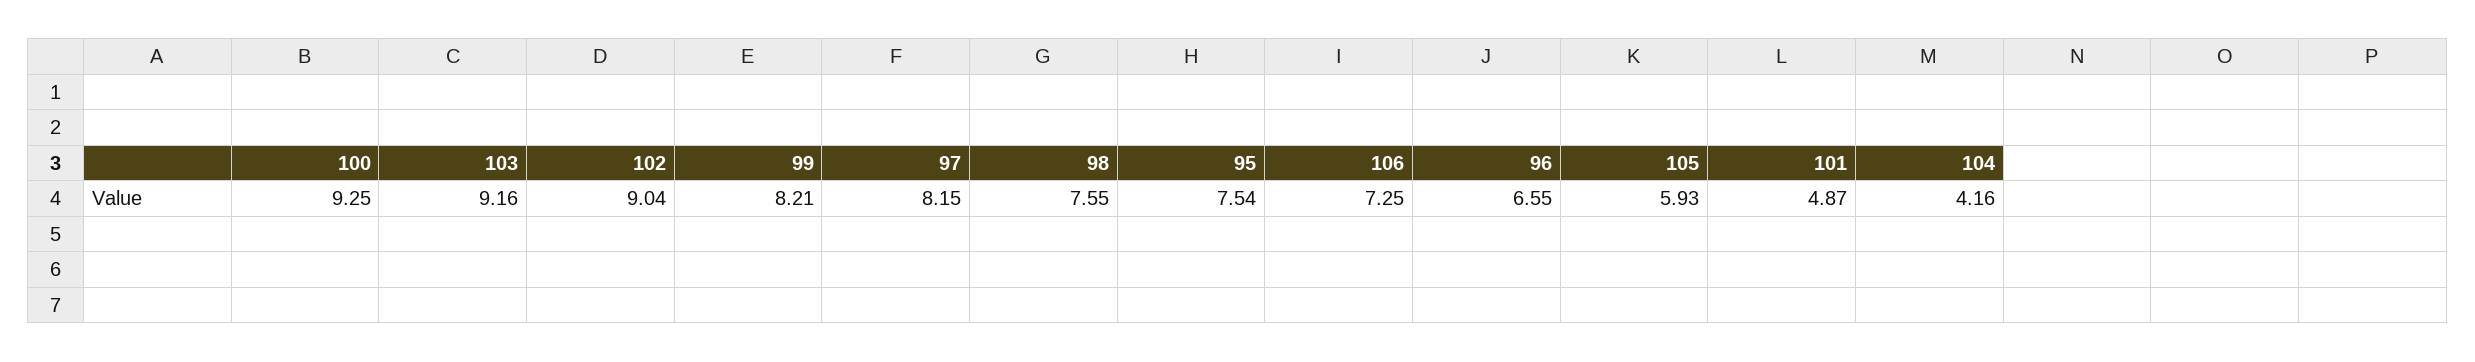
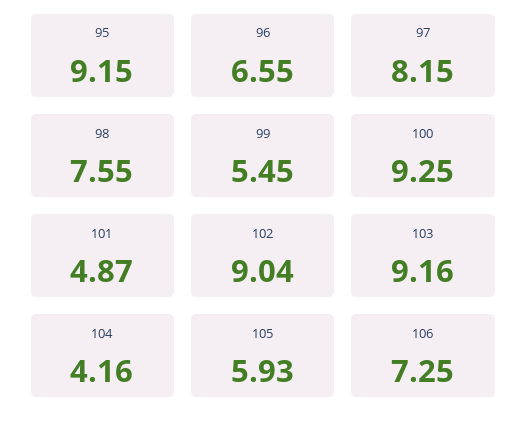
  {
    "100": 9.25,
    "103": 9.16,
    "102": 9.04,
-   "99": 8.21,
+   "99": 5.45,
    "97": 8.15,
    "98": 7.55,
-   "95": 7.54,
+   "95": 9.15,
    "106": 7.25,
    "96": 6.55,
    "105": 5.93,
    "101": 4.87,
    "104": 4.16
  }

